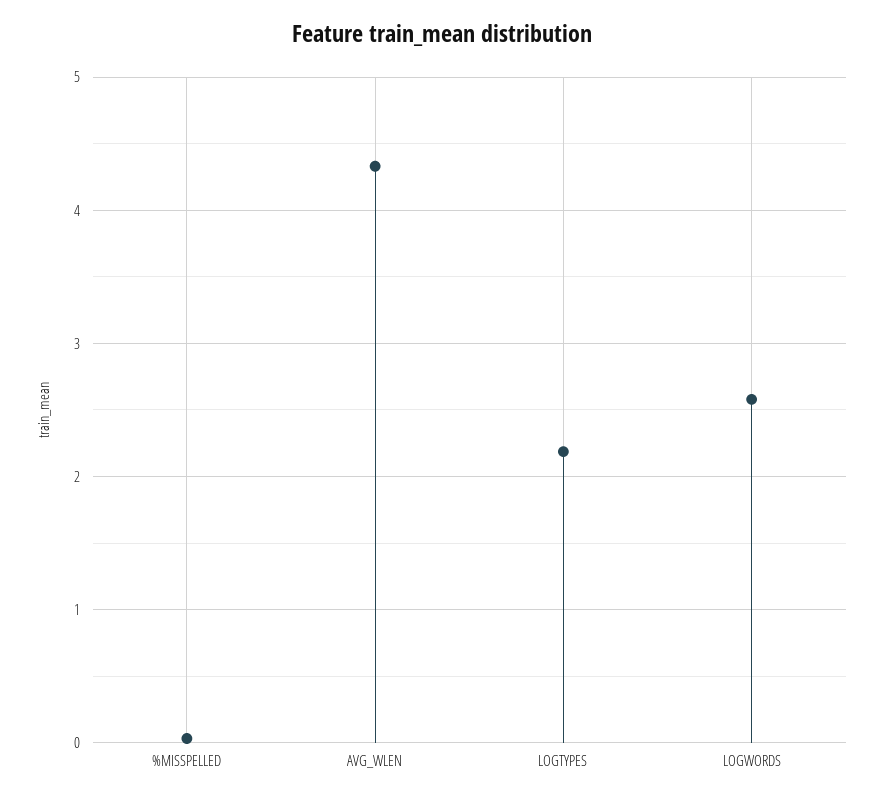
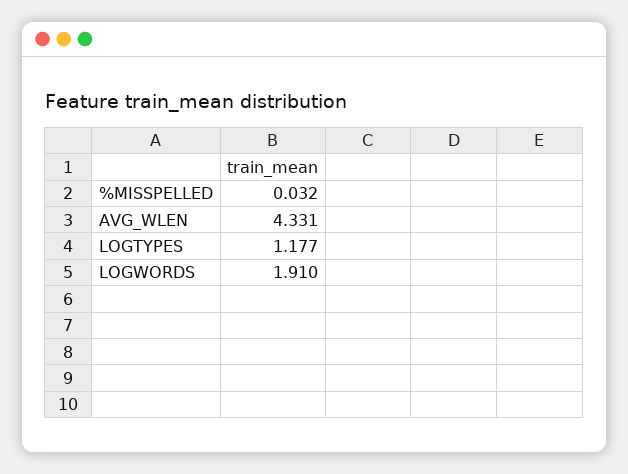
  {
    "%MISSPELLED": 0.032,
    "AVG_WLEN": 4.331,
-   "LOGTYPES": 2.2,
+   "LOGTYPES": 1.177,
-   "LOGWORDS": 2.6
+   "LOGWORDS": 1.91
  }

